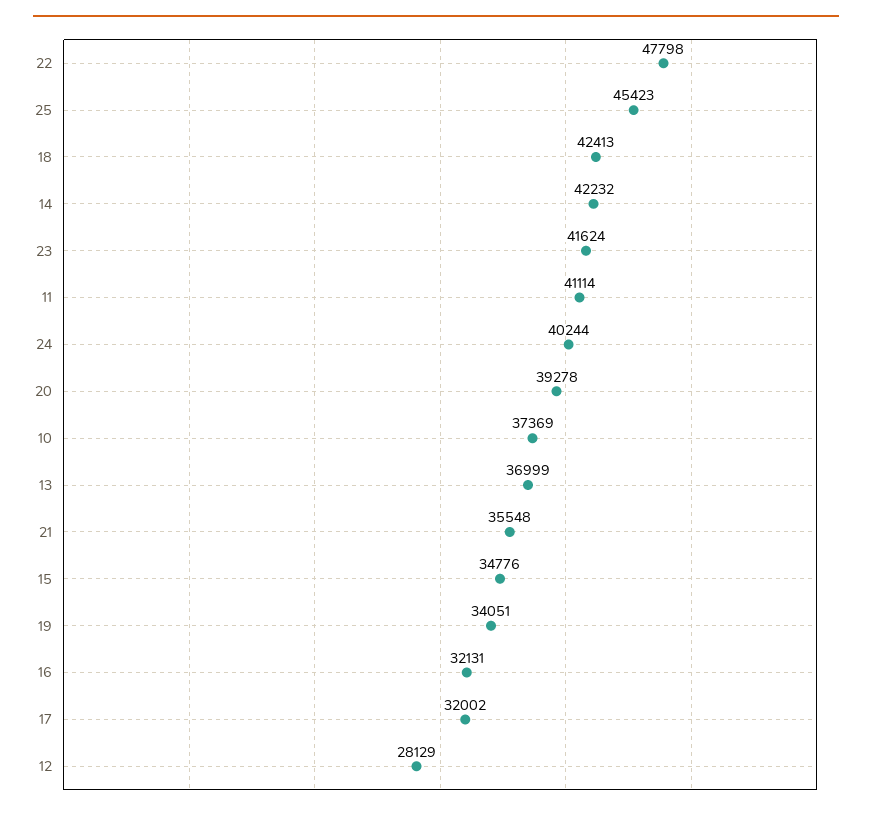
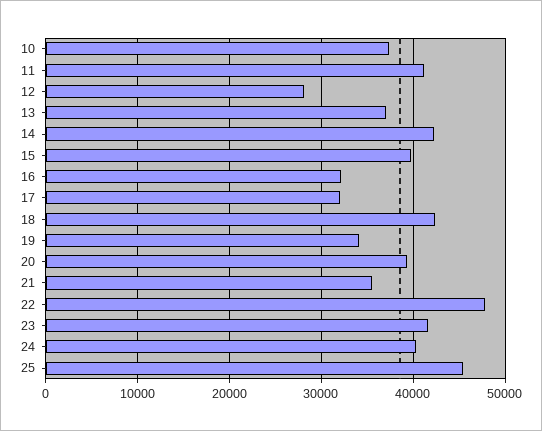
  {
    "22": 47798,
    "25": 45423,
    "18": 42413,
    "14": 42232,
    "23": 41624,
    "11": 41114,
    "24": 40244,
    "20": 39278,
    "10": 37369,
    "13": 36999,
    "21": 35548,
-   "15": 34776,
+   "15": 40000,
    "19": 34051,
    "16": 32131,
    "17": 32002,
    "12": 28129
  }

